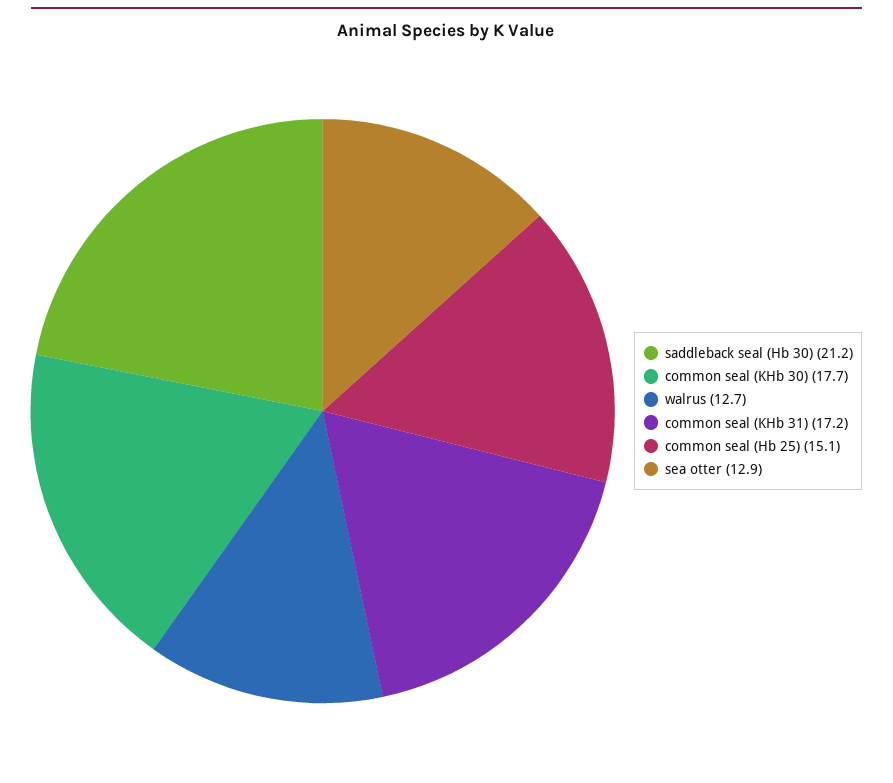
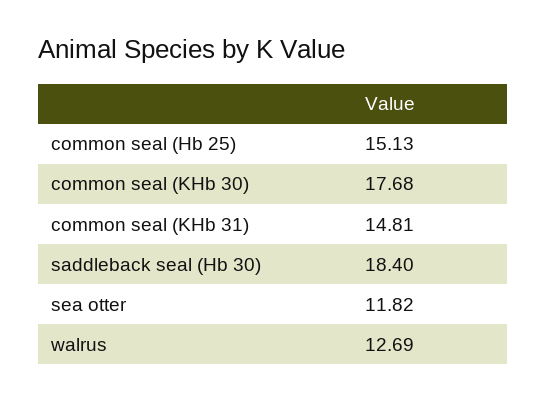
  {
-   "saddleback seal (Hb 30)": 21.2,
+   "saddleback seal (Hb 30)": 18.4,
    "common seal (KHb 30)": 17.68,
    "walrus": 12.69,
-   "common seal (KHb 31)": 17.2,
+   "common seal (KHb 31)": 14.81,
    "common seal (Hb 25)": 15.13,
-   "sea otter": 12.9
+   "sea otter": 11.82
  }

